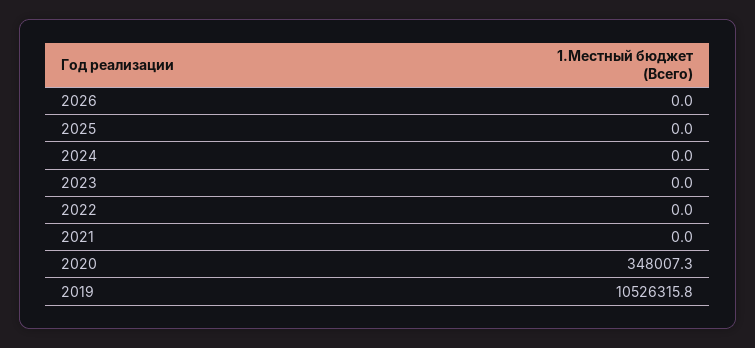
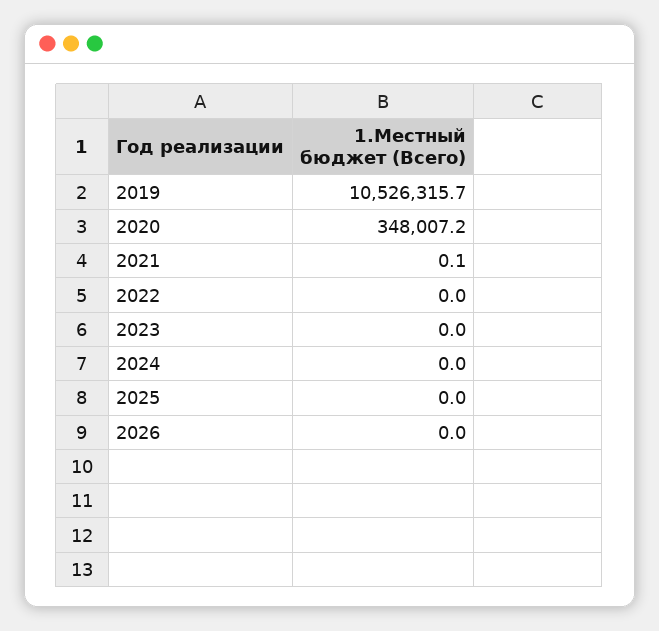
  {
    "2026": 0,
    "2025": 0,
    "2024": 0,
    "2023": 0,
    "2022": 0,
-   "2021": 0,
+   "2021": 0.1,
-   "2020": 348007.3,
+   "2020": 348007.2,
-   "2019": 10526315.8
+   "2019": 10526315.7
  }

